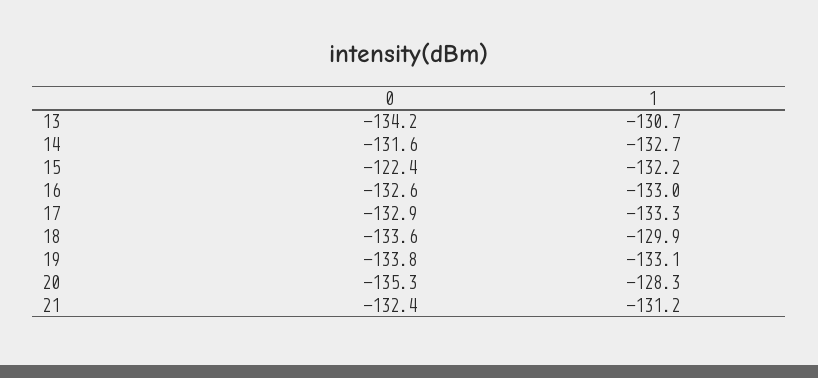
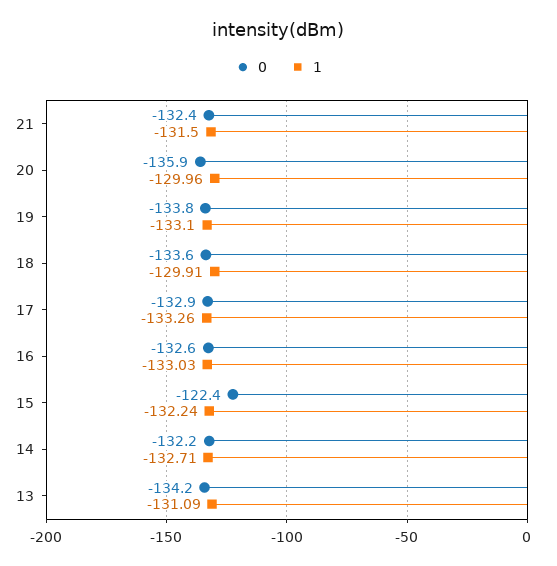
  {
    "0": {
      "13": -134.2,
-     "14": -131.6,
+     "14": -132.2,
      "15": -122.4,
      "16": -132.6,
      "17": -132.9,
      "18": -133.6,
      "19": -133.8,
-     "20": -135.3,
+     "20": -135.9,
      "21": -132.4
    },
    "1": {
-     "13": -130.7,
+     "13": -131.09,
      "14": -132.71,
      "15": -132.24,
      "16": -133.03,
      "17": -133.26,
      "18": -129.91,
      "19": -133.1,
-     "20": -128.3,
+     "20": -129.96,
-     "21": -131.2
+     "21": -131.5
    }
  }

